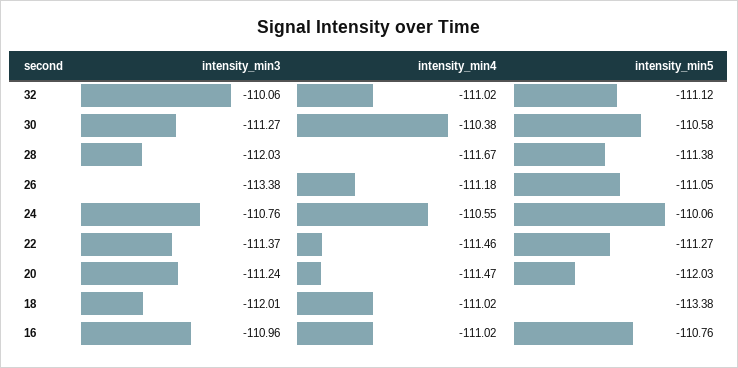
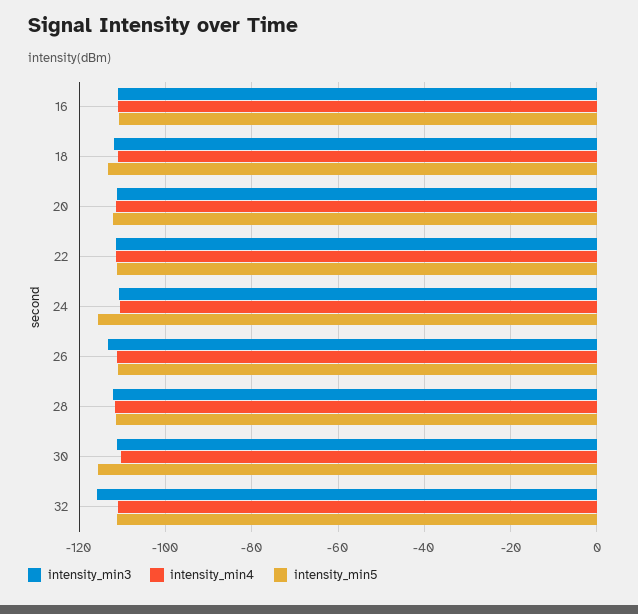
  {
    "intensity_min3": {
-     "32": -110.06,
+     "32": -116,
      "30": -111.27,
      "28": -112.03,
      "26": -113.38,
      "24": -110.76,
      "22": -111.37,
      "20": -111.24,
      "18": -112.01,
      "16": -110.96
    },
    "intensity_min4": {
      "32": -111.02,
      "30": -110.38,
      "28": -111.67,
      "26": -111.18,
      "24": -110.55,
      "22": -111.46,
      "20": -111.47,
      "18": -111.02,
      "16": -111.02
    },
    "intensity_min5": {
      "32": -111.12,
-     "30": -110.58,
+     "30": -116,
      "28": -111.38,
      "26": -111.05,
-     "24": -110.06,
+     "24": -116,
      "22": -111.27,
      "20": -112.03,
      "18": -113.38,
      "16": -110.76
    }
  }

